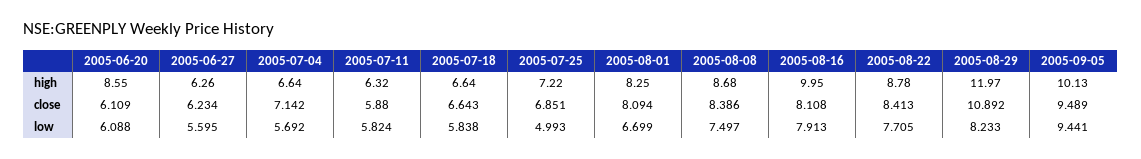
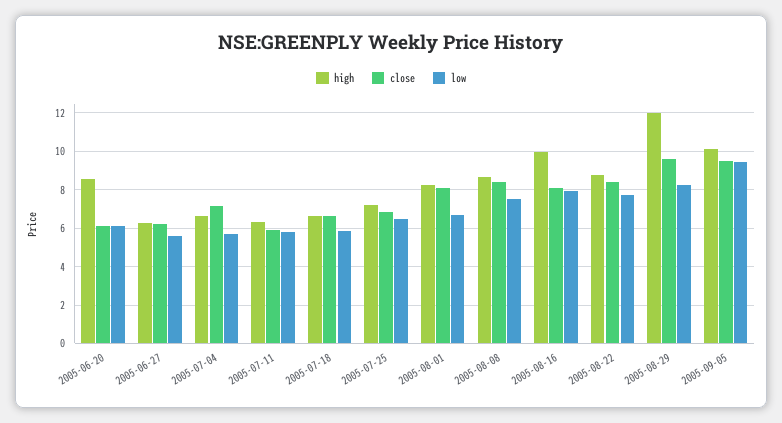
  {
    "high": {
      "2005-06-20": 8.55,
      "2005-06-27": 6.26,
      "2005-07-04": 6.64,
      "2005-07-11": 6.32,
      "2005-07-18": 6.64,
      "2005-07-25": 7.22,
      "2005-08-01": 8.25,
      "2005-08-08": 8.68,
      "2005-08-16": 9.95,
      "2005-08-22": 8.78,
      "2005-08-29": 11.97,
      "2005-09-05": 10.13
    },
    "close": {
      "2005-06-20": 6.109,
      "2005-06-27": 6.234,
      "2005-07-04": 7.142,
      "2005-07-11": 5.88,
      "2005-07-18": 6.643,
      "2005-07-25": 6.851,
      "2005-08-01": 8.094,
      "2005-08-08": 8.386,
      "2005-08-16": 8.108,
      "2005-08-22": 8.413,
-     "2005-08-29": 10.892,
+     "2005-08-29": 9.5,
      "2005-09-05": 9.489
    },
    "low": {
      "2005-06-20": 6.088,
      "2005-06-27": 5.595,
      "2005-07-04": 5.692,
      "2005-07-11": 5.824,
      "2005-07-18": 5.838,
-     "2005-07-25": 4.993,
+     "2005-07-25": 6.5,
      "2005-08-01": 6.699,
      "2005-08-08": 7.497,
      "2005-08-16": 7.913,
      "2005-08-22": 7.705,
      "2005-08-29": 8.233,
      "2005-09-05": 9.441
    }
  }

